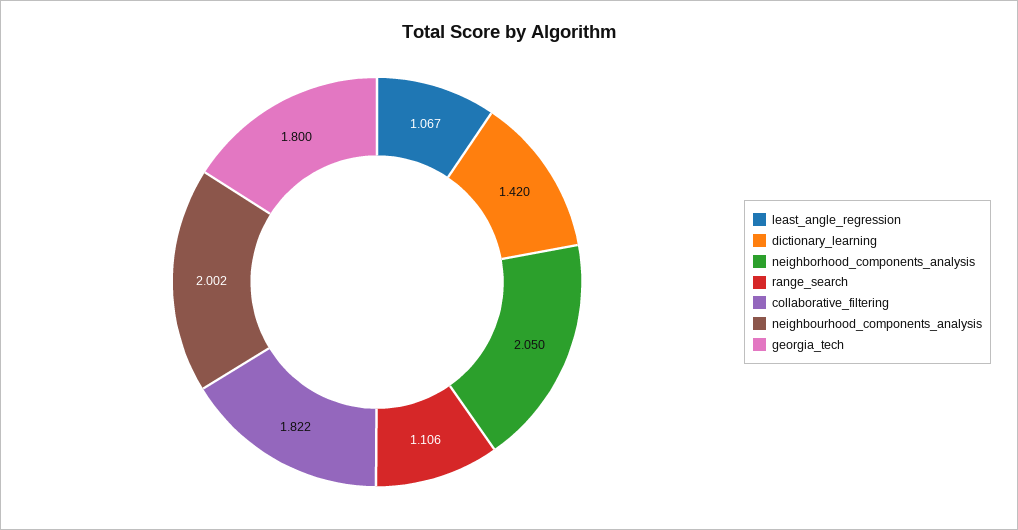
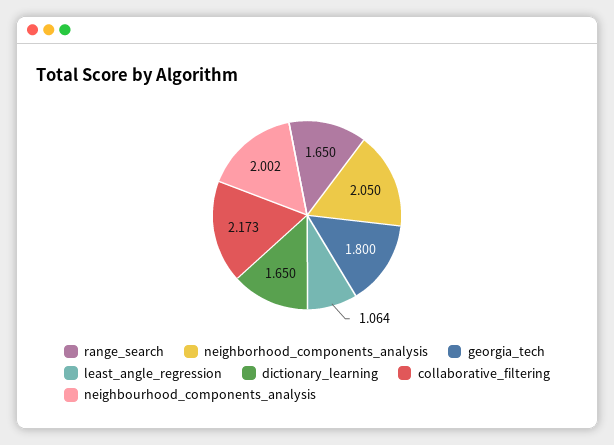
  {
-   "least_angle_regression": 1.067,
+   "least_angle_regression": 1.064,
-   "dictionary_learning": 1.42,
+   "dictionary_learning": 1.65,
    "neighborhood_components_analysis": 2.05,
-   "range_search": 1.106,
+   "range_search": 1.65,
-   "collaborative_filtering": 1.822,
+   "collaborative_filtering": 2.173,
    "neighbourhood_components_analysis": 2.002,
    "georgia_tech": 1.8
  }

